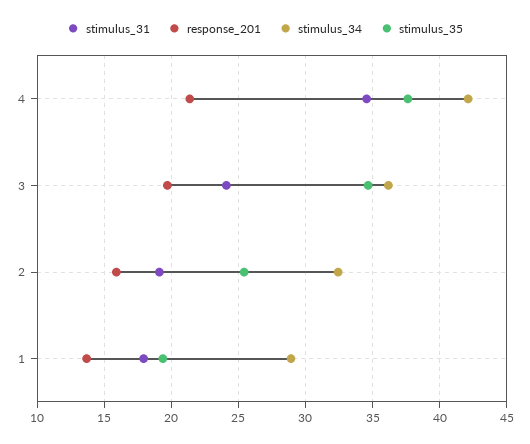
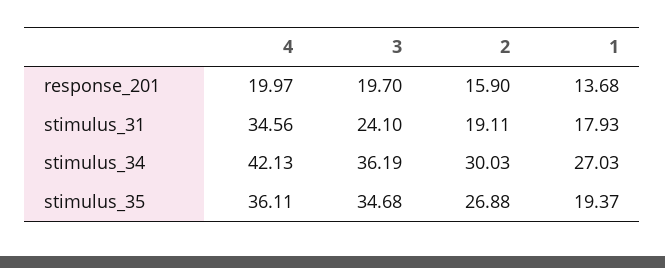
  {
    "stimulus_31": {
      "4": 34.56,
      "3": 24.1,
      "2": 19.11,
      "1": 17.93
    },
    "response_201": {
-     "4": 21.5,
+     "4": 19.97,
      "3": 19.7,
      "2": 15.9,
      "1": 13.68
    },
    "stimulus_34": {
      "4": 42.13,
      "3": 36.19,
-     "2": 32.5,
+     "2": 30.03,
-     "1": 29
+     "1": 27.03
    },
    "stimulus_35": {
-     "4": 37.5,
+     "4": 36.11,
      "3": 34.68,
-     "2": 25.5,
+     "2": 26.88,
      "1": 19.37
    }
  }

